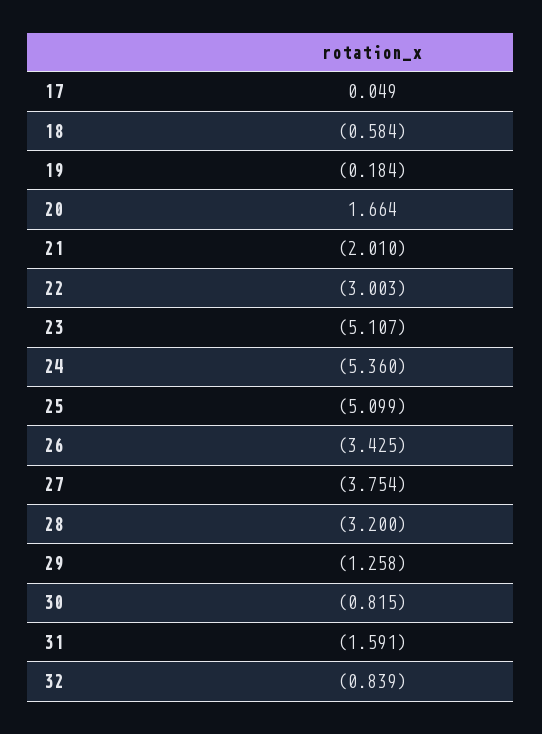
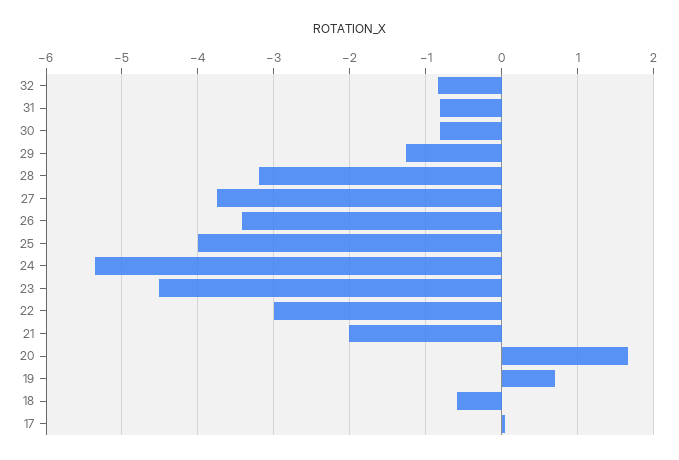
  {
    "17": 0.049,
    "18": -0.584,
-   "19": -0.184,
+   "19": 0.7,
    "20": 1.664,
    "21": -2.01,
    "22": -3.003,
-   "23": -5.107,
+   "23": -4.5,
    "24": -5.36,
-   "25": -5.099,
+   "25": -4,
    "26": -3.425,
    "27": -3.754,
    "28": -3.2,
    "29": -1.258,
    "30": -0.815,
-   "31": -1.591,
+   "31": -0.8,
    "32": -0.839
  }

